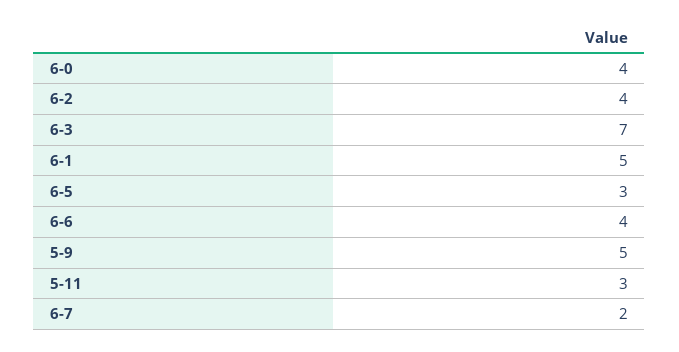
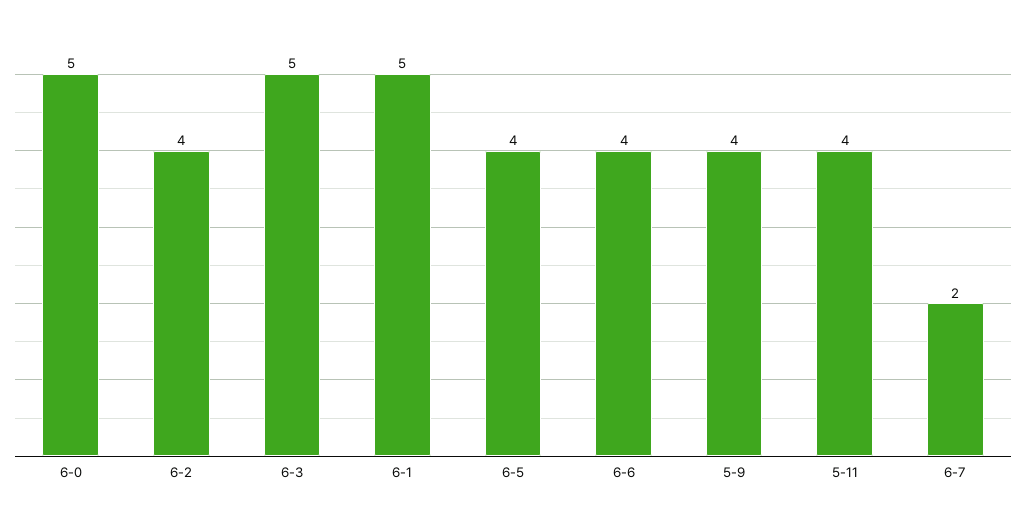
  {
-   "6-0": 4,
+   "6-0": 5,
    "6-2": 4,
-   "6-3": 7,
+   "6-3": 5,
    "6-1": 5,
-   "6-5": 3,
+   "6-5": 4,
    "6-6": 4,
-   "5-9": 5,
+   "5-9": 4,
-   "5-11": 3,
+   "5-11": 4,
    "6-7": 2
  }

